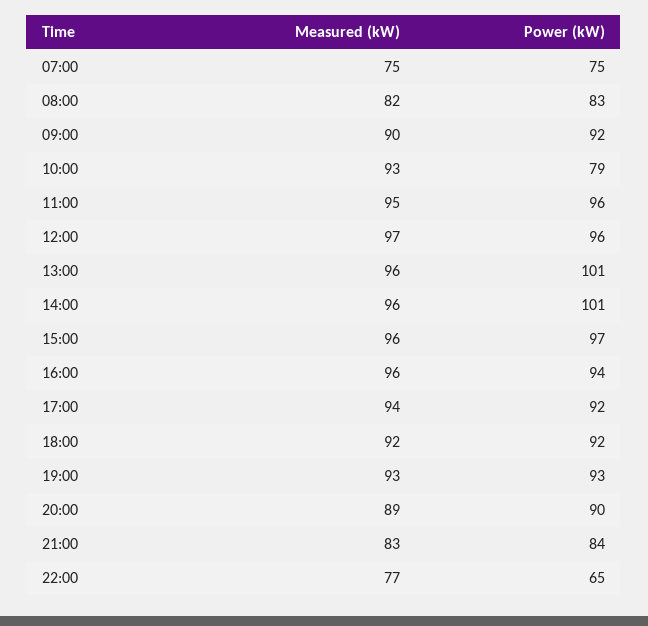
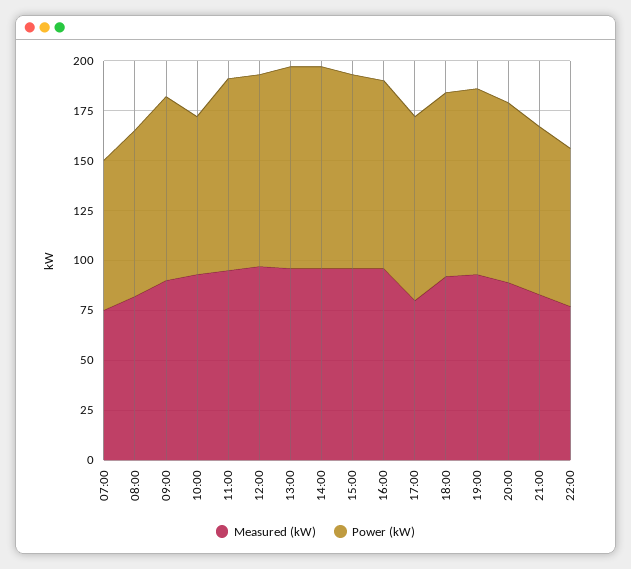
  {
    "Measured (kW)": {
      "07:00": 75,
      "08:00": 82,
      "09:00": 90,
      "10:00": 93,
      "11:00": 95,
      "12:00": 97,
      "13:00": 96,
      "14:00": 96,
      "15:00": 96,
      "16:00": 96,
-     "17:00": 94,
+     "17:00": 80,
      "18:00": 92,
      "19:00": 93,
      "20:00": 89,
      "21:00": 83,
      "22:00": 77
    },
    "Power (kW)": {
      "07:00": 75,
      "08:00": 83,
      "09:00": 92,
      "10:00": 79,
      "11:00": 96,
      "12:00": 96,
      "13:00": 101,
      "14:00": 101,
      "15:00": 97,
      "16:00": 94,
      "17:00": 92,
      "18:00": 92,
      "19:00": 93,
      "20:00": 90,
      "21:00": 84,
-     "22:00": 65
+     "22:00": 80
    }
  }

